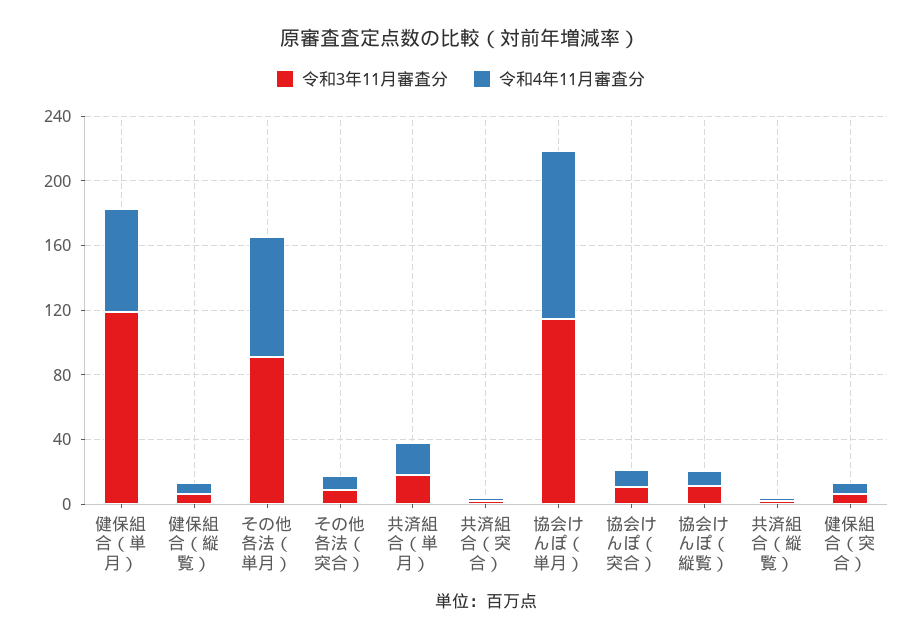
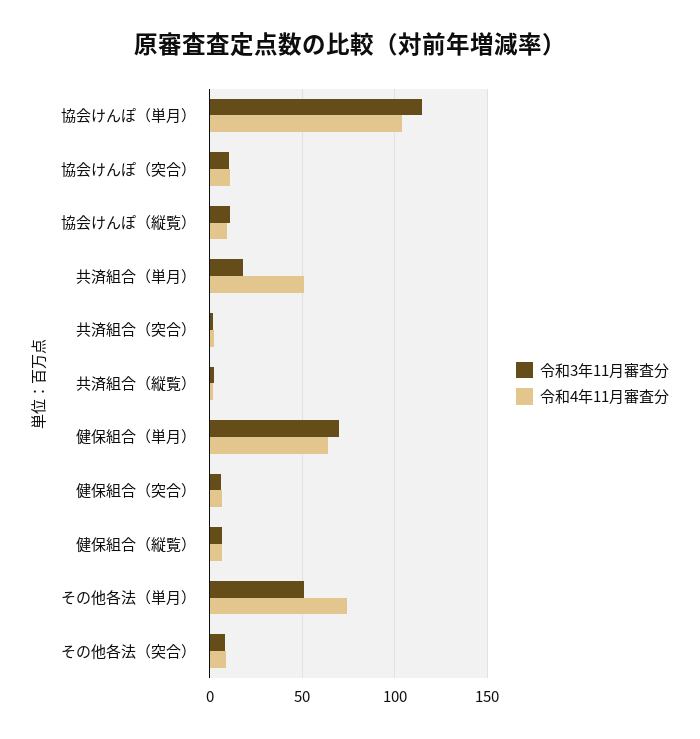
  {
    "令和3年11月審査分": {
-     "健保組合（単月）": 120,
+     "健保組合（単月）": 70,
      "健保組合（縦覧）": 5,
-     "その他各法（単月）": 90,
+     "その他各法（単月）": 50,
      "その他各法（突合）": 10,
      "共済組合（単月）": 20,
      "共済組合（突合）": 0,
      "協会けんぽ（単月）": 115,
      "協会けんぽ（突合）": 10,
      "協会けんぽ（縦覧）": 10,
      "共済組合（縦覧）": 0,
      "健保組合（突合）": 5
    },
    "令和4年11月審査分": {
      "健保組合（単月）": 65,
      "健保組合（縦覧）": 5,
      "その他各法（単月）": 75,
      "その他各法（突合）": 10,
-     "共済組合（単月）": 20,
+     "共済組合（単月）": 50,
      "共済組合（突合）": 0,
      "協会けんぽ（単月）": 105,
      "協会けんぽ（突合）": 10,
      "協会けんぽ（縦覧）": 10,
      "共済組合（縦覧）": 0,
      "健保組合（突合）": 5
    }
  }

